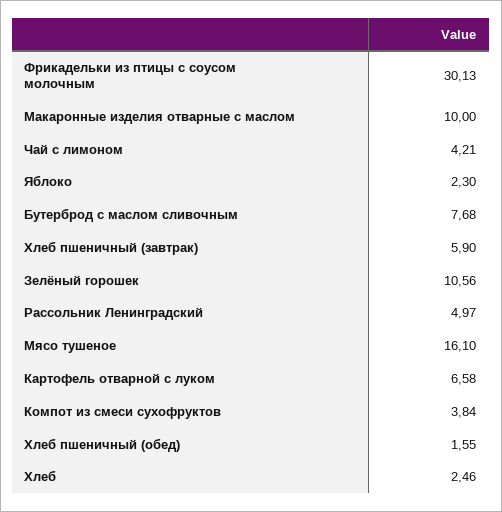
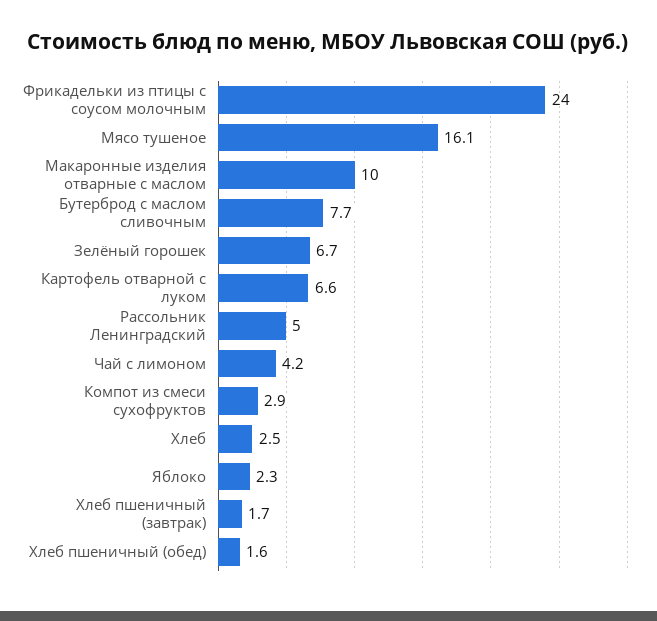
  {
-   "Фрикадельки из птицы с соусом молочным": 30.13,
+   "Фрикадельки из птицы с соусом молочным": 24,
    "Макаронные изделия отварные с маслом": 10,
    "Чай с лимоном": 4.21,
    "Яблоко": 2.3,
    "Бутерброд с маслом сливочным": 7.68,
-   "Хлеб пшеничный (завтрак)": 5.9,
+   "Хлеб пшеничный (завтрак)": 1.7,
-   "Зелёный горошек": 10.56,
+   "Зелёный горошек": 6.7,
    "Рассольник Ленинградский": 4.97,
    "Мясо тушеное": 16.1,
    "Картофель отварной с луком": 6.58,
-   "Компот из смеси сухофруктов": 3.84,
+   "Компот из смеси сухофруктов": 2.9,
    "Хлеб пшеничный (обед)": 1.55,
    "Хлеб": 2.46
  }

